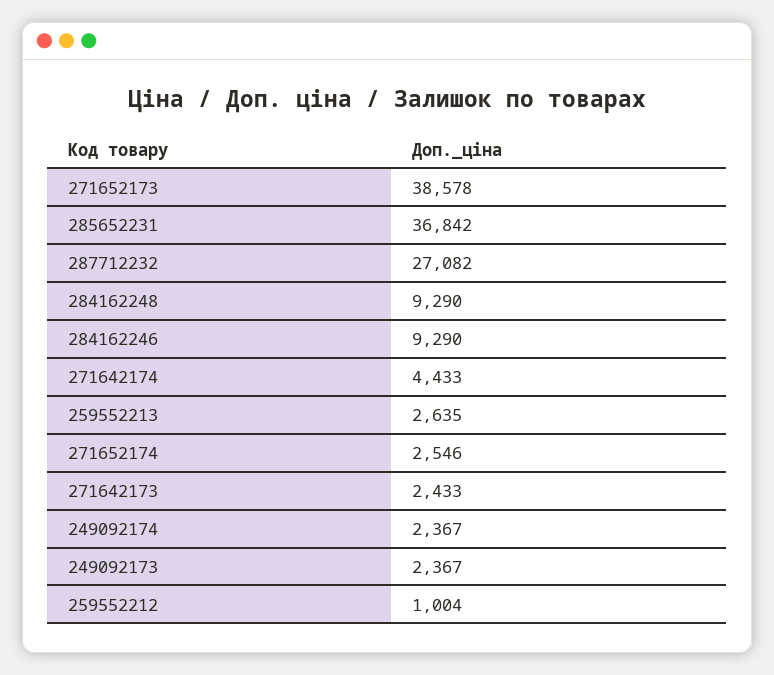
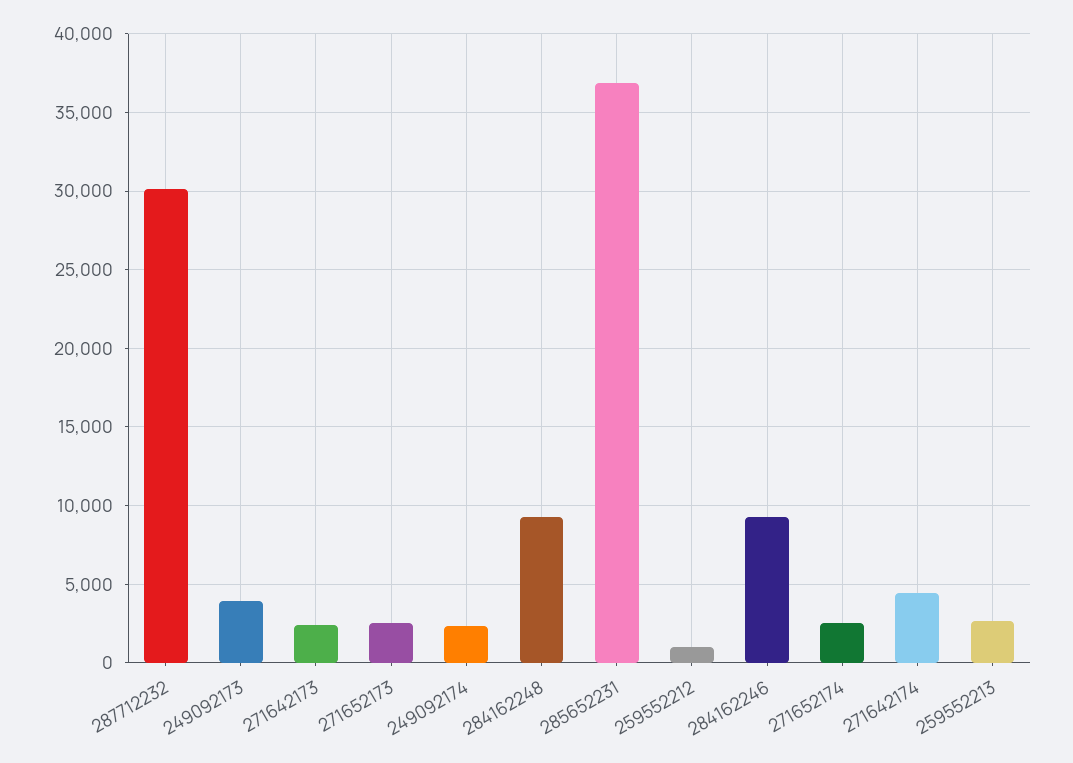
  {
-   "271652173": 38578,
+   "271652173": 2500,
    "285652231": 36842,
-   "287712232": 27082,
+   "287712232": 30000,
    "284162248": 9290,
    "284162246": 9290,
    "271642174": 4433,
    "259552213": 2635,
    "271652174": 2546,
    "271642173": 2433,
    "249092174": 2367,
-   "249092173": 2367,
+   "249092173": 4000,
    "259552212": 1004
  }

